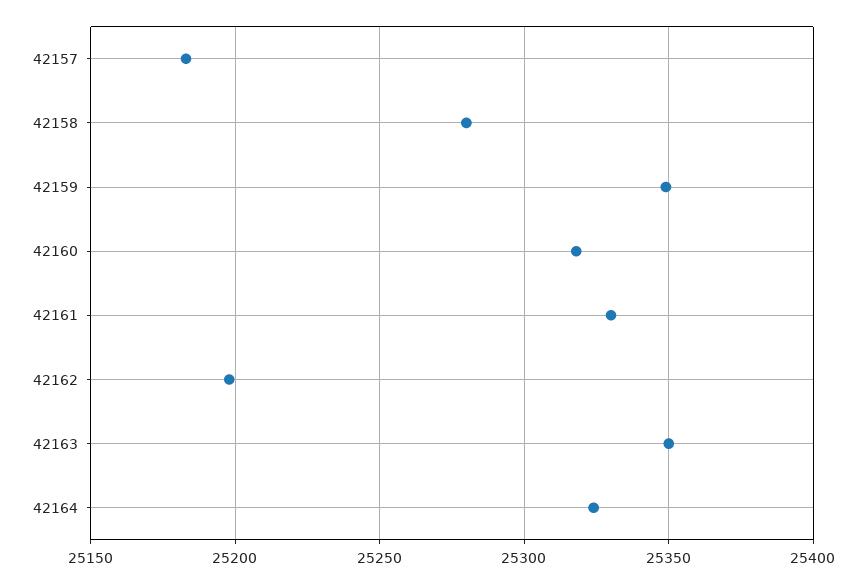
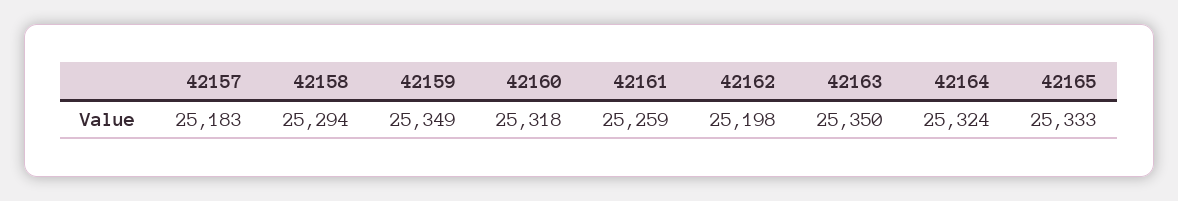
  {
    "42157": 25183,
-   "42158": 25280,
+   "42158": 25294,
    "42159": 25349,
    "42160": 25318,
-   "42161": 25330,
+   "42161": 25259,
    "42162": 25198,
    "42163": 25350,
-   "42164": 25324
+   "42164": 25324,
+   "42165": 25333
  }

